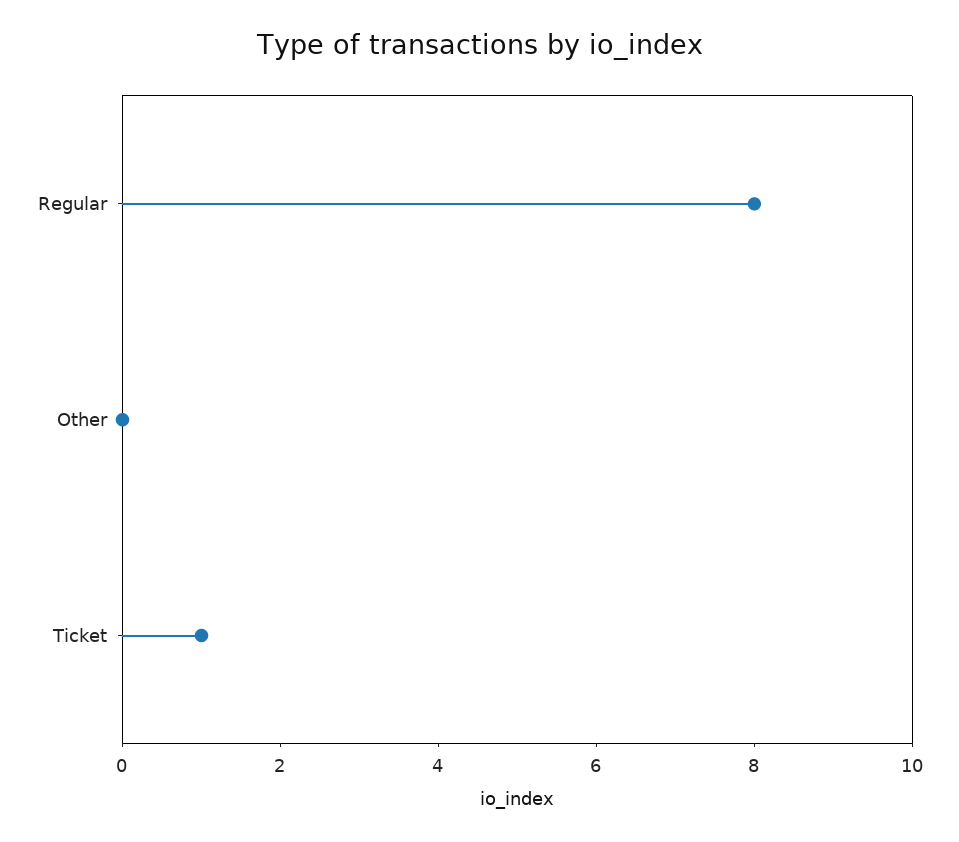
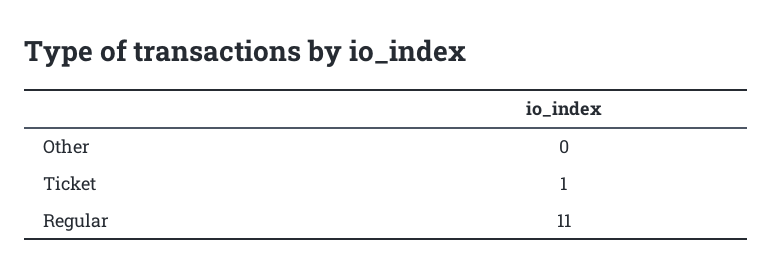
  {
-   "Regular": 8,
+   "Regular": 11,
    "Other": 0,
    "Ticket": 1
  }

